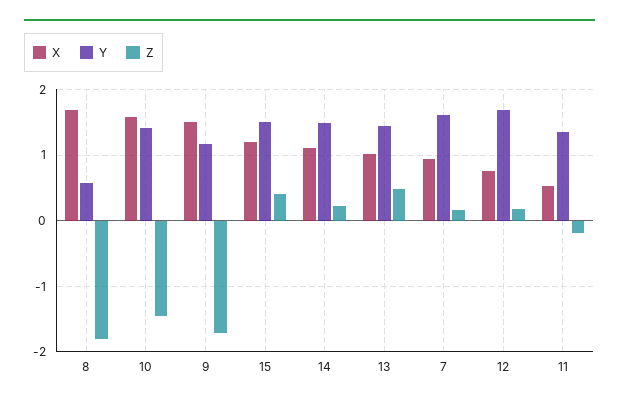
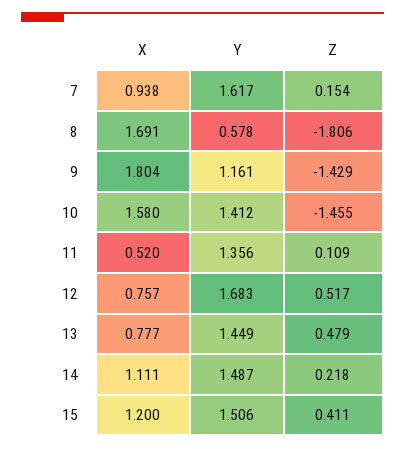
  {
    "X": {
      "8": 1.691,
      "10": 1.58,
-     "9": 1.5,
+     "9": 1.804,
      "15": 1.2,
      "14": 1.111,
-     "13": 1,
+     "13": 0.777,
      "7": 0.938,
      "12": 0.757,
      "11": 0.52
    },
    "Y": {
      "8": 0.578,
      "10": 1.412,
      "9": 1.161,
      "15": 1.506,
      "14": 1.487,
      "13": 1.449,
      "7": 1.617,
      "12": 1.683,
      "11": 1.356
    },
    "Z": {
      "8": -1.806,
      "10": -1.455,
-     "9": -1.7,
+     "9": -1.429,
      "15": 0.411,
      "14": 0.218,
      "13": 0.479,
      "7": 0.154,
-     "12": 0.2,
+     "12": 0.517,
-     "11": -0.2
+     "11": 0.109
    }
  }

